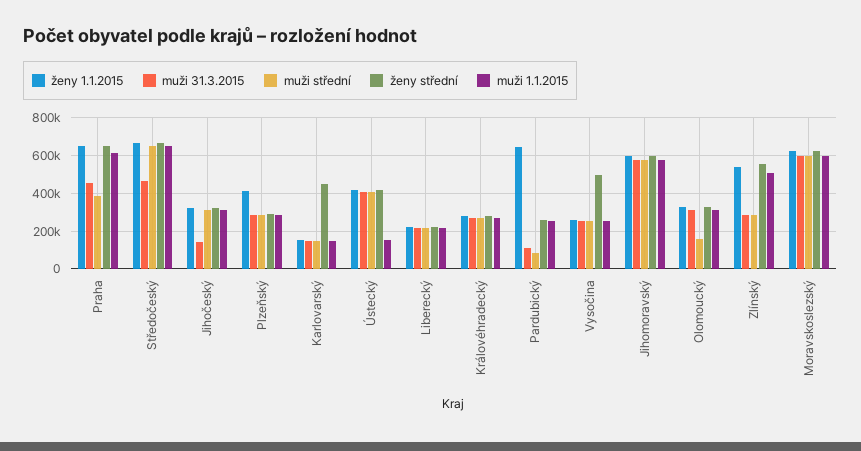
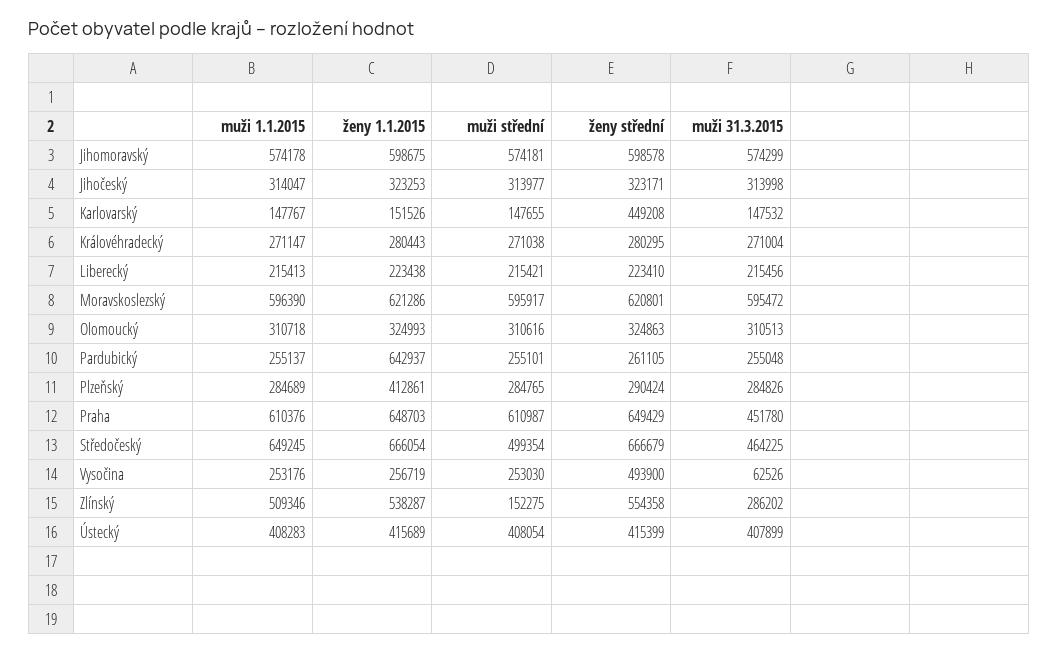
  {
    "ženy 1.1.2015": {
      "Praha": 648703,
      "Středočeský": 666054,
      "Jihočeský": 323253,
      "Plzeňský": 412861,
      "Karlovarský": 151526,
      "Ústecký": 415689,
      "Liberecký": 223438,
      "Královéhradecký": 280443,
      "Pardubický": 642937,
      "Vysočina": 256719,
      "Jihomoravský": 598675,
      "Olomoucký": 324993,
      "Zlínský": 538287,
      "Moravskoslezský": 621286
    },
    "muži 31.3.2015": {
      "Praha": 451780,
      "Středočeský": 464225,
-     "Jihočeský": 150000,
+     "Jihočeský": 313998,
      "Plzeňský": 284826,
      "Karlovarský": 147532,
      "Ústecký": 407899,
      "Liberecký": 215456,
      "Královéhradecký": 271004,
-     "Pardubický": 100000,
+     "Pardubický": 255048,
-     "Vysočina": 250000,
+     "Vysočina": 62526,
      "Jihomoravský": 574299,
      "Olomoucký": 310513,
      "Zlínský": 286202,
      "Moravskoslezský": 595472
    },
    "muži střední": {
-     "Praha": 400000,
+     "Praha": 610987,
-     "Středočeský": 650000,
+     "Středočeský": 499354,
      "Jihočeský": 313977,
      "Plzeňský": 284765,
      "Karlovarský": 147655,
      "Ústecký": 408054,
      "Liberecký": 215421,
      "Královéhradecký": 271038,
-     "Pardubický": 100000,
+     "Pardubický": 255101,
      "Vysočina": 253030,
      "Jihomoravský": 574181,
-     "Olomoucký": 150000,
+     "Olomoucký": 310616,
-     "Zlínský": 300000,
+     "Zlínský": 152275,
      "Moravskoslezský": 595917
    },
    "ženy střední": {
      "Praha": 649429,
      "Středočeský": 666679,
      "Jihočeský": 323171,
      "Plzeňský": 290424,
      "Karlovarský": 449208,
      "Ústecký": 415399,
      "Liberecký": 223410,
      "Královéhradecký": 280295,
      "Pardubický": 261105,
      "Vysočina": 493900,
      "Jihomoravský": 598578,
      "Olomoucký": 324863,
      "Zlínský": 554358,
      "Moravskoslezský": 620801
    },
    "muži 1.1.2015": {
      "Praha": 610376,
      "Středočeský": 649245,
      "Jihočeský": 314047,
      "Plzeňský": 284689,
      "Karlovarský": 147767,
-     "Ústecký": 150000,
+     "Ústecký": 408283,
      "Liberecký": 215413,
      "Královéhradecký": 271147,
      "Pardubický": 255137,
      "Vysočina": 253176,
      "Jihomoravský": 574178,
      "Olomoucký": 310718,
      "Zlínský": 509346,
      "Moravskoslezský": 596390
    }
  }

